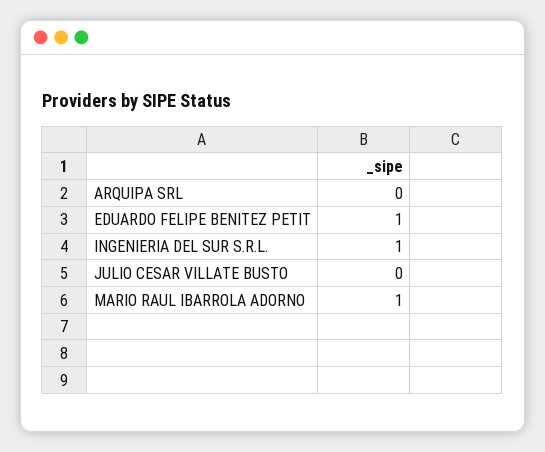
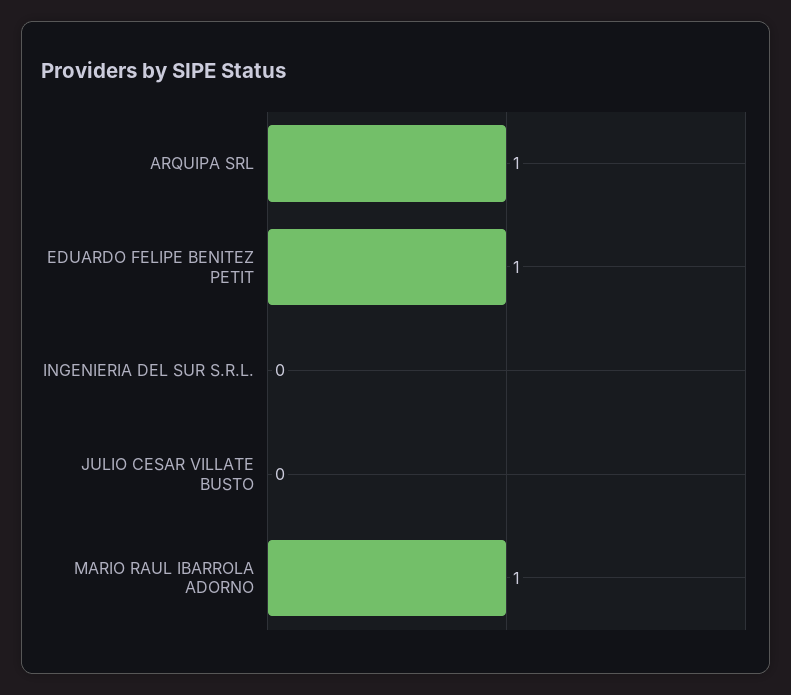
  {
-   "ARQUIPA SRL": 0,
+   "ARQUIPA SRL": 1,
    "EDUARDO FELIPE BENITEZ PETIT": 1,
-   "INGENIERIA DEL SUR S.R.L.": 1,
+   "INGENIERIA DEL SUR S.R.L.": 0,
    "JULIO CESAR VILLATE BUSTO": 0,
    "MARIO RAUL IBARROLA ADORNO": 1
  }

